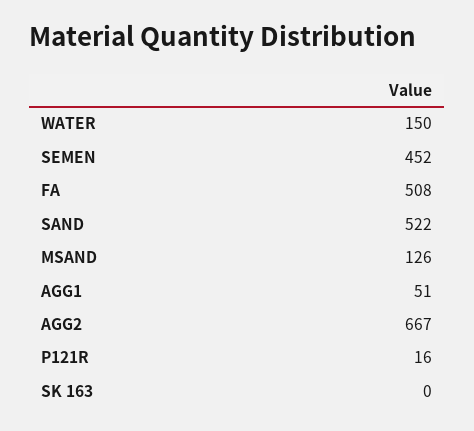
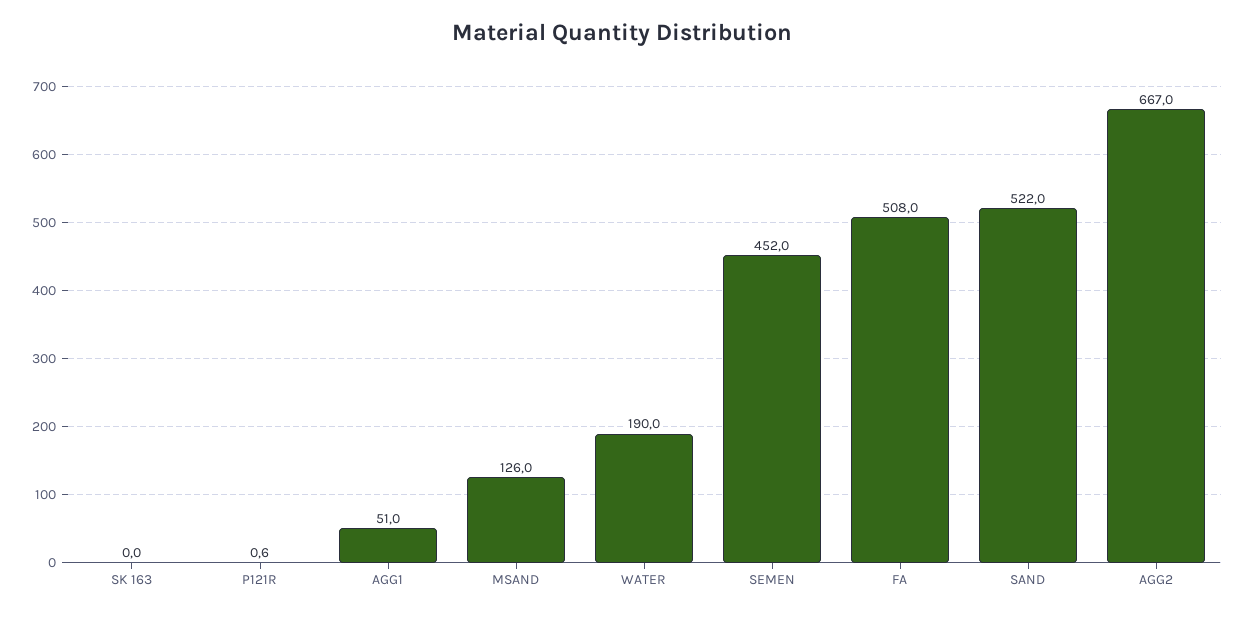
  {
-   "WATER": 150,
+   "WATER": 190,
    "SEMEN": 452,
    "FA": 508,
    "SAND": 522,
    "MSAND": 126,
    "AGG1": 51,
    "AGG2": 667,
-   "P121R": 16,
+   "P121R": 0.6,
    "SK 163": 0
  }

